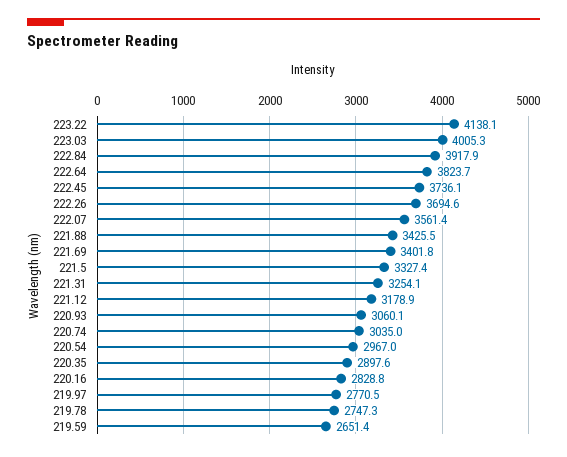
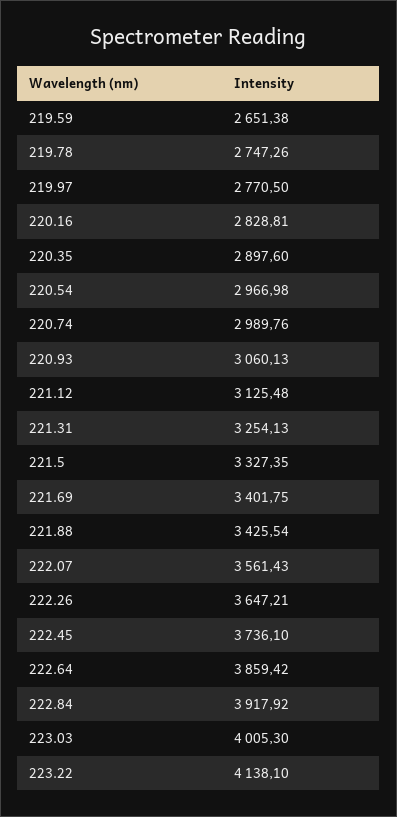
  {
    "223.22": 4138.1,
    "223.03": 4005.3,
    "222.84": 3917.92,
-   "222.64": 3823.7,
+   "222.64": 3859.42,
    "222.45": 3736.1,
-   "222.26": 3694.6,
+   "222.26": 3647.21,
    "222.07": 3561.43,
    "221.88": 3425.54,
    "221.69": 3401.75,
    "221.5": 3327.35,
    "221.31": 3254.13,
-   "221.12": 3178.9,
+   "221.12": 3125.48,
    "220.93": 3060.13,
-   "220.74": 3035,
+   "220.74": 2989.76,
    "220.54": 2966.98,
    "220.35": 2897.6,
    "220.16": 2828.81,
    "219.97": 2770.5,
    "219.78": 2747.26,
    "219.59": 2651.38
  }

